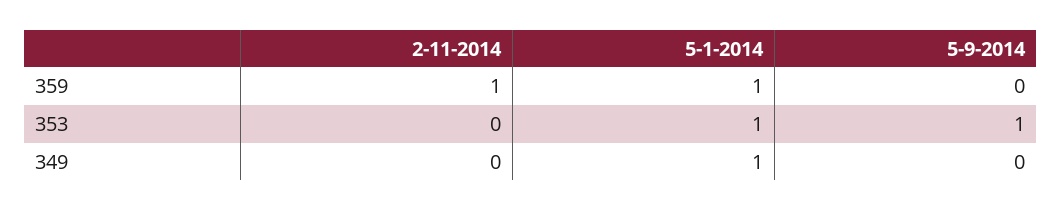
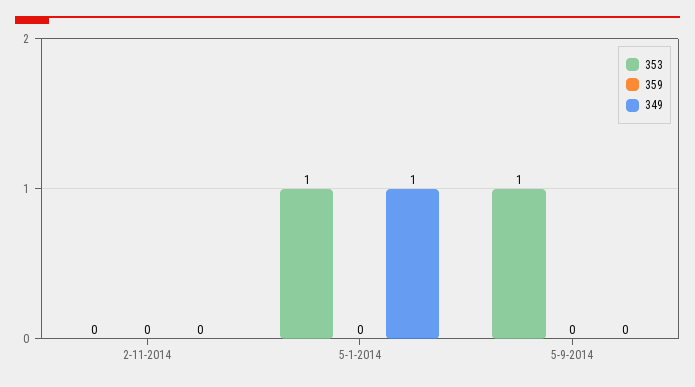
  {
    "359": {
-     "2-11-2014": 1,
+     "2-11-2014": 0,
-     "5-1-2014": 1,
+     "5-1-2014": 0,
      "5-9-2014": 0
    },
    "353": {
      "2-11-2014": 0,
      "5-1-2014": 1,
      "5-9-2014": 1
    },
    "349": {
      "2-11-2014": 0,
      "5-1-2014": 1,
      "5-9-2014": 0
    }
  }

